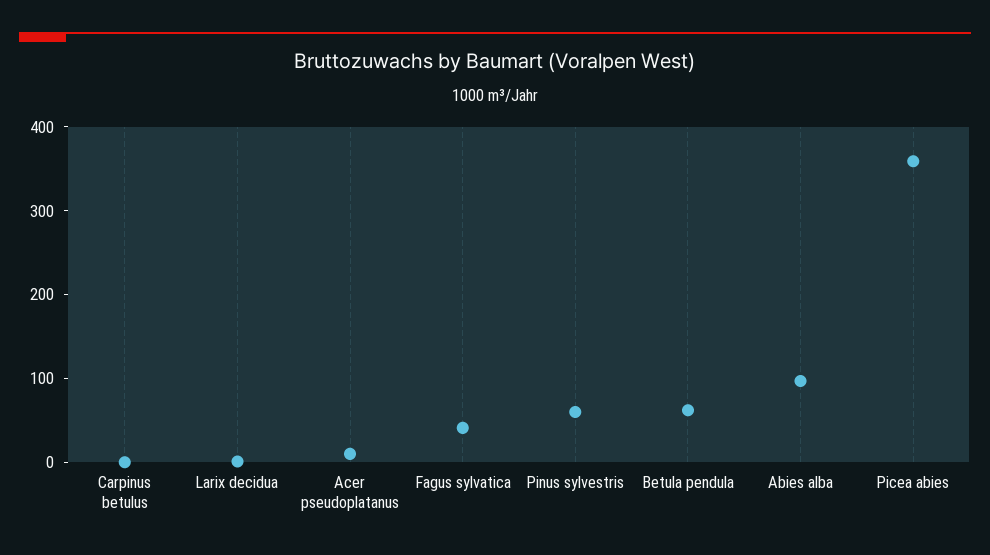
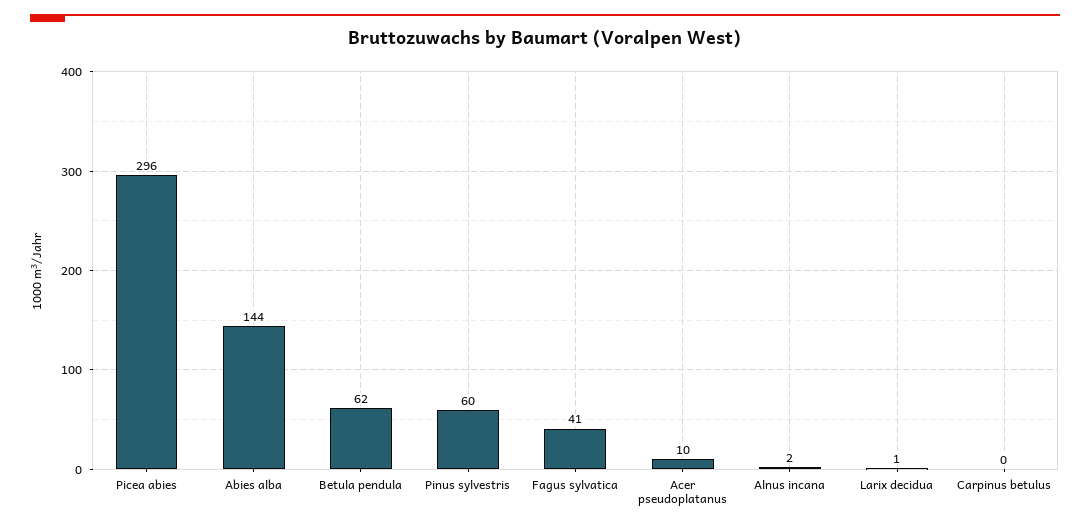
  {
    "Carpinus betulus": 0,
    "Larix decidua": 1,
    "Acer pseudoplatanus": 10,
    "Fagus sylvatica": 41,
    "Pinus sylvestris": 60,
    "Betula pendula": 62,
-   "Abies alba": 100,
+   "Abies alba": 144,
-   "Picea abies": 360
+   "Picea abies": 296,
+   "Alnus incana": 2
  }

